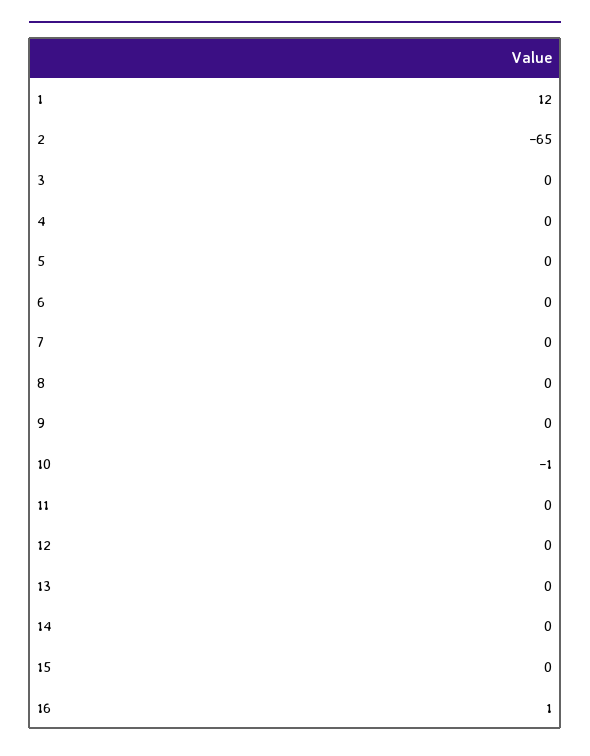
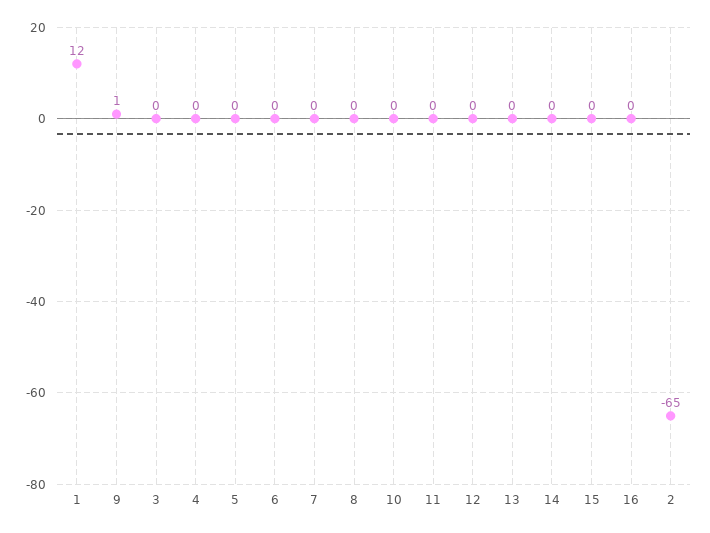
  {
    "1": 12,
    "2": -65,
    "3": 0,
    "4": 0,
    "5": 0,
    "6": 0,
    "7": 0,
    "8": 0,
-   "9": 0,
+   "9": 1,
-   "10": -1,
+   "10": 0,
    "11": 0,
    "12": 0,
    "13": 0,
    "14": 0,
    "15": 0,
-   "16": 1
+   "16": 0
  }

